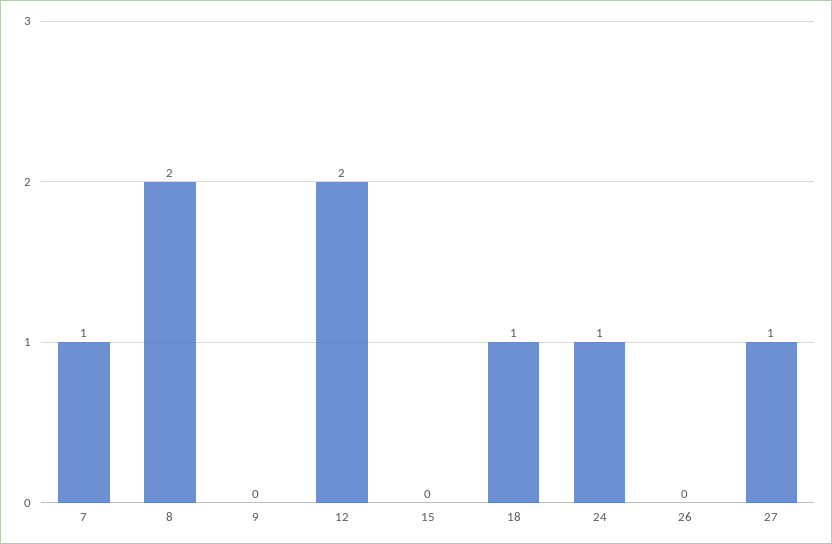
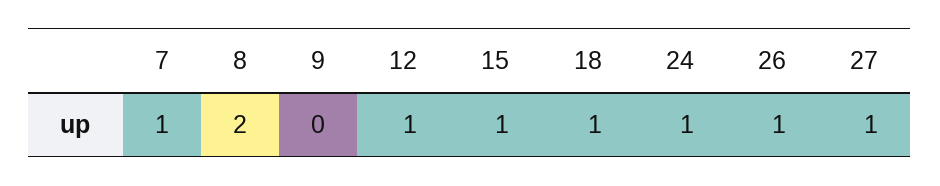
  {
    "7": 1,
    "8": 2,
    "9": 0,
-   "12": 2,
+   "12": 1,
-   "15": 0,
+   "15": 1,
    "18": 1,
    "24": 1,
-   "26": 0,
+   "26": 1,
    "27": 1
  }

